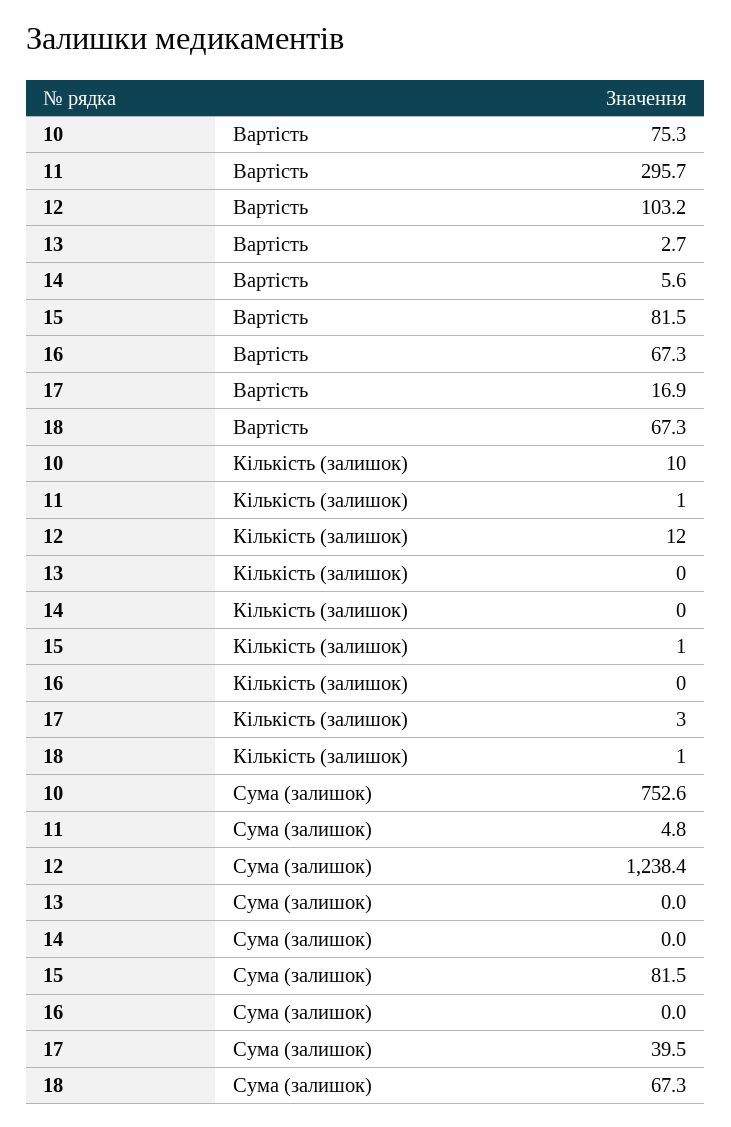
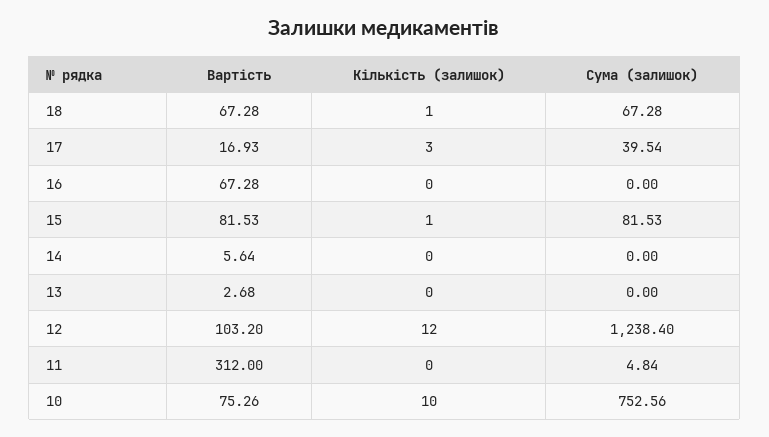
  {
    "10": {
      "Вартість": 75.26,
      "Кількість (залишок)": 10,
      "Сума (залишок)": 752.56
    },
    "11": {
-     "Вартість": 295.7,
+     "Вартість": 312,
-     "Кількість (залишок)": 1,
+     "Кількість (залишок)": 0,
      "Сума (залишок)": 4.84
    },
    "12": {
      "Вартість": 103.2,
      "Кількість (залишок)": 12,
      "Сума (залишок)": 1238.4
    },
    "13": {
      "Вартість": 2.68,
      "Кількість (залишок)": 0,
      "Сума (залишок)": 0
    },
    "14": {
      "Вартість": 5.64,
      "Кількість (залишок)": 0,
      "Сума (залишок)": 0
    },
    "15": {
      "Вартість": 81.53,
      "Кількість (залишок)": 1,
      "Сума (залишок)": 81.53
    },
    "16": {
      "Вартість": 67.28,
      "Кількість (залишок)": 0,
      "Сума (залишок)": 0
    },
    "17": {
      "Вартість": 16.93,
      "Кількість (залишок)": 3,
      "Сума (залишок)": 39.54
    },
    "18": {
      "Вартість": 67.28,
      "Кількість (залишок)": 1,
      "Сума (залишок)": 67.28
    }
  }

